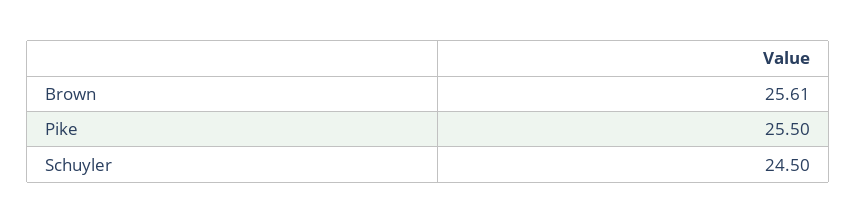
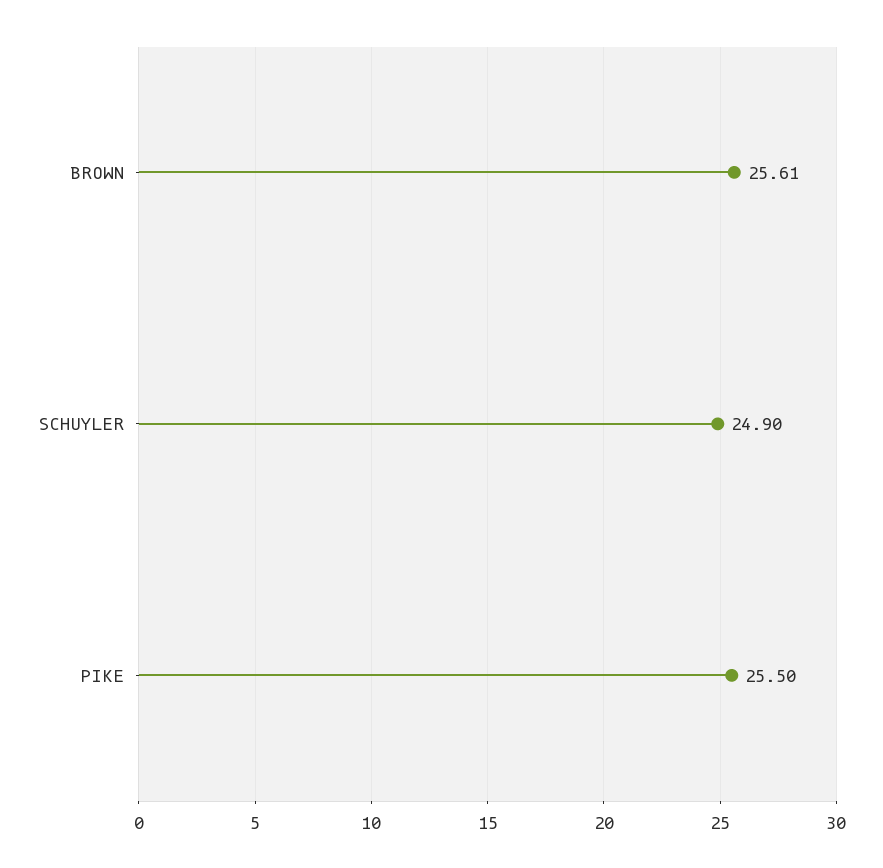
  {
    "Brown": 25.61,
    "Pike": 25.5,
-   "Schuyler": 24.5
+   "Schuyler": 24.9
  }

